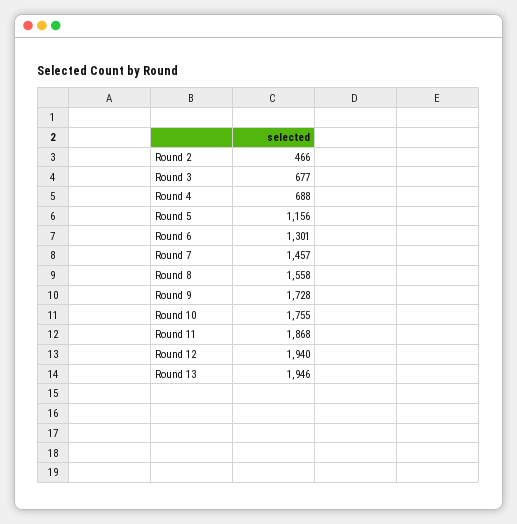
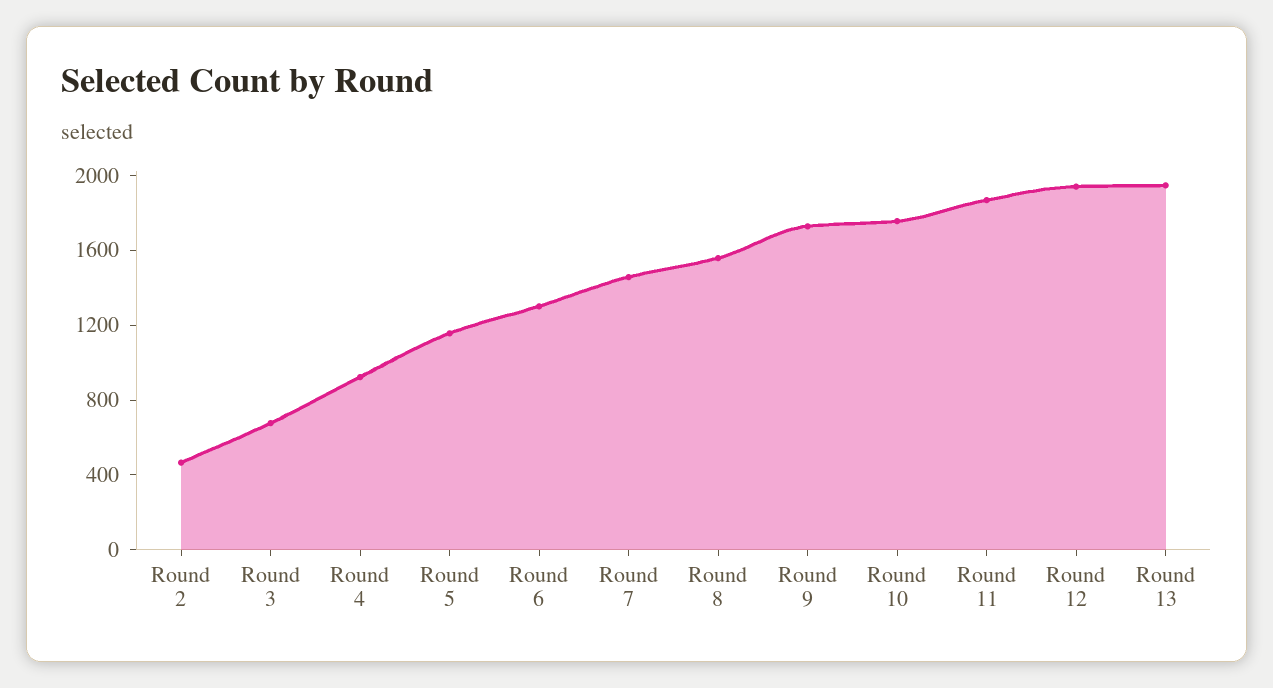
  {
    "Round 2": 466,
    "Round 3": 677,
-   "Round 4": 688,
+   "Round 4": 900,
    "Round 5": 1156,
    "Round 6": 1301,
    "Round 7": 1457,
    "Round 8": 1558,
    "Round 9": 1728,
    "Round 10": 1755,
    "Round 11": 1868,
    "Round 12": 1940,
    "Round 13": 1946
  }

